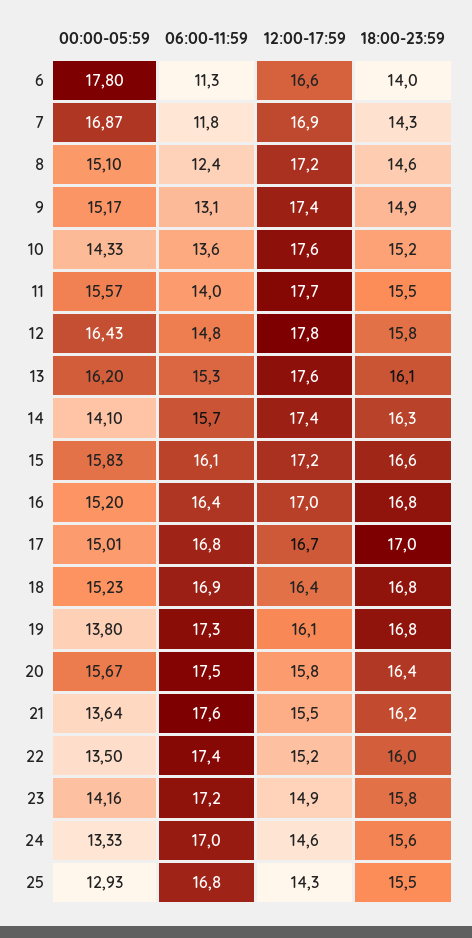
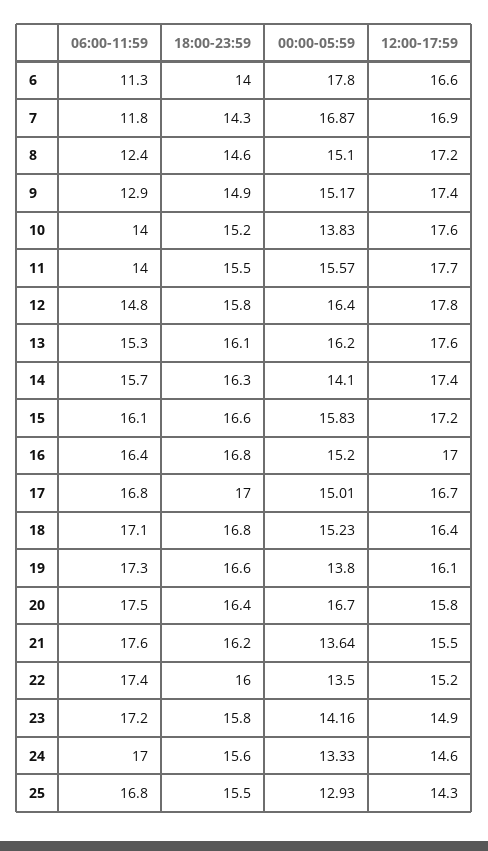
  {
    "00:00-05:59": {
      "6": 17.8,
      "7": 16.87,
      "8": 15.1,
      "9": 15.17,
-     "10": 14.33,
+     "10": 13.83,
      "11": 15.57,
-     "12": 16.43,
+     "12": 16.4,
      "13": 16.2,
      "14": 14.1,
      "15": 15.83,
      "16": 15.2,
      "17": 15.01,
      "18": 15.23,
      "19": 13.8,
-     "20": 15.67,
+     "20": 16.7,
      "21": 13.64,
      "22": 13.5,
      "23": 14.16,
      "24": 13.33,
      "25": 12.93
    },
    "06:00-11:59": {
      "6": 11.3,
      "7": 11.8,
      "8": 12.4,
-     "9": 13.1,
+     "9": 12.9,
-     "10": 13.6,
+     "10": 14,
      "11": 14,
      "12": 14.8,
      "13": 15.3,
      "14": 15.7,
      "15": 16.1,
      "16": 16.4,
      "17": 16.8,
-     "18": 16.9,
+     "18": 17.1,
      "19": 17.3,
      "20": 17.5,
      "21": 17.6,
      "22": 17.4,
      "23": 17.2,
      "24": 17,
      "25": 16.8
    },
    "12:00-17:59": {
      "6": 16.6,
      "7": 16.9,
      "8": 17.2,
      "9": 17.4,
      "10": 17.6,
      "11": 17.7,
      "12": 17.8,
      "13": 17.6,
      "14": 17.4,
      "15": 17.2,
      "16": 17,
      "17": 16.7,
      "18": 16.4,
      "19": 16.1,
      "20": 15.8,
      "21": 15.5,
      "22": 15.2,
      "23": 14.9,
      "24": 14.6,
      "25": 14.3
    },
    "18:00-23:59": {
      "6": 14,
      "7": 14.3,
      "8": 14.6,
      "9": 14.9,
      "10": 15.2,
      "11": 15.5,
      "12": 15.8,
      "13": 16.1,
      "14": 16.3,
      "15": 16.6,
      "16": 16.8,
      "17": 17,
      "18": 16.8,
-     "19": 16.8,
+     "19": 16.6,
      "20": 16.4,
      "21": 16.2,
      "22": 16,
      "23": 15.8,
      "24": 15.6,
      "25": 15.5
    }
  }

